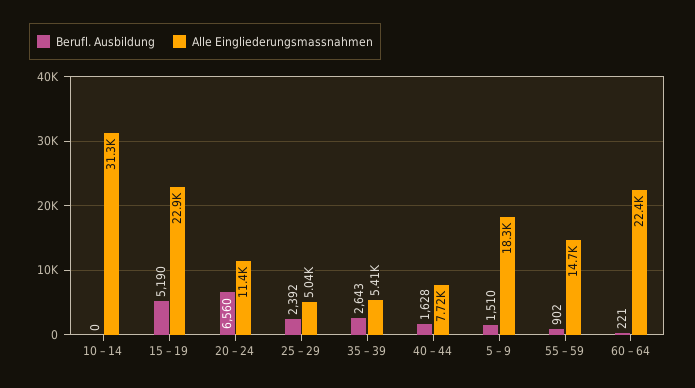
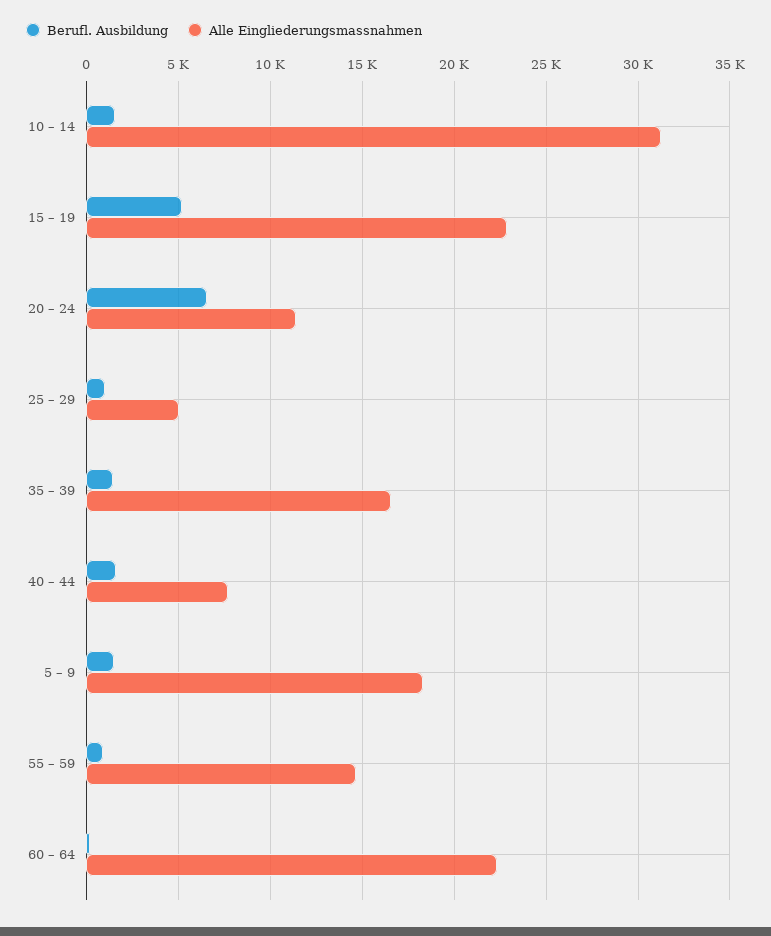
  {
    "Berufl. Ausbildung": {
-     "10 – 14": 0,
+     "10 – 14": 1500,
      "15 – 19": 5190,
      "20 – 24": 6560,
-     "25 – 29": 2392,
+     "25 – 29": 1000,
-     "35 – 39": 2643,
+     "35 – 39": 1500,
      "40 – 44": 1628,
      "5 – 9": 1510,
      "55 – 59": 902,
      "60 – 64": 221
    },
    "Alle Eingliederungsmassnahmen": {
      "10 – 14": 31300,
      "15 – 19": 22900,
      "20 – 24": 11400,
      "25 – 29": 5040,
-     "35 – 39": 5410,
+     "35 – 39": 16500,
      "40 – 44": 7720,
      "5 – 9": 18300,
      "55 – 59": 14700,
      "60 – 64": 22400
    }
  }

